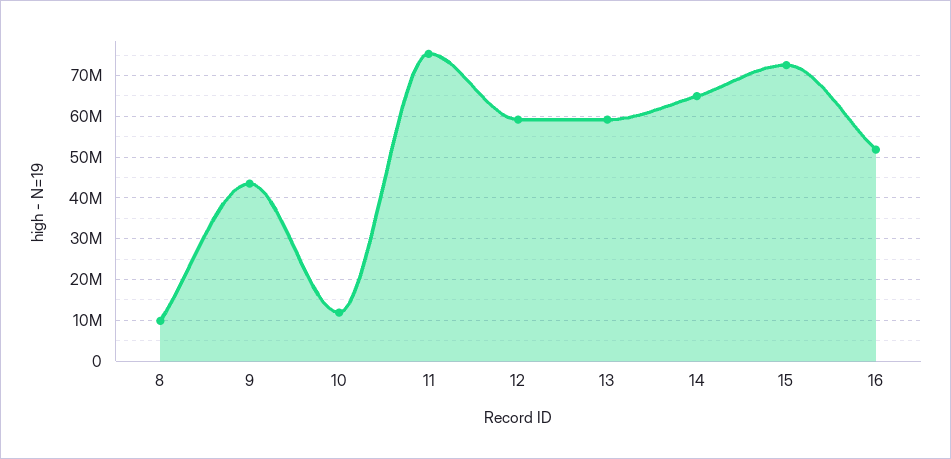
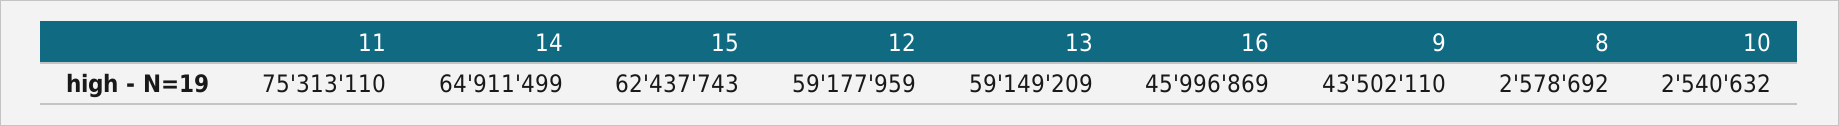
  {
-   "8": 10000000,
+   "8": 2578692,
    "9": 43502110,
-   "10": 12000000,
+   "10": 2540632,
    "11": 75313110,
    "12": 59177959,
    "13": 59149209,
    "14": 64911499,
-   "15": 72000000,
+   "15": 62437743,
-   "16": 52000000
+   "16": 45996869
  }

